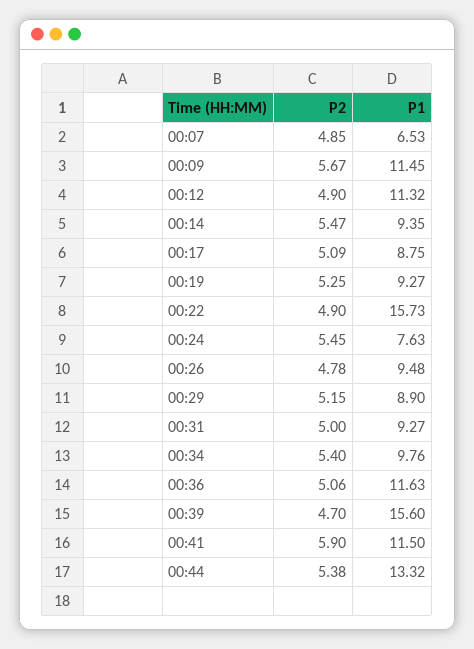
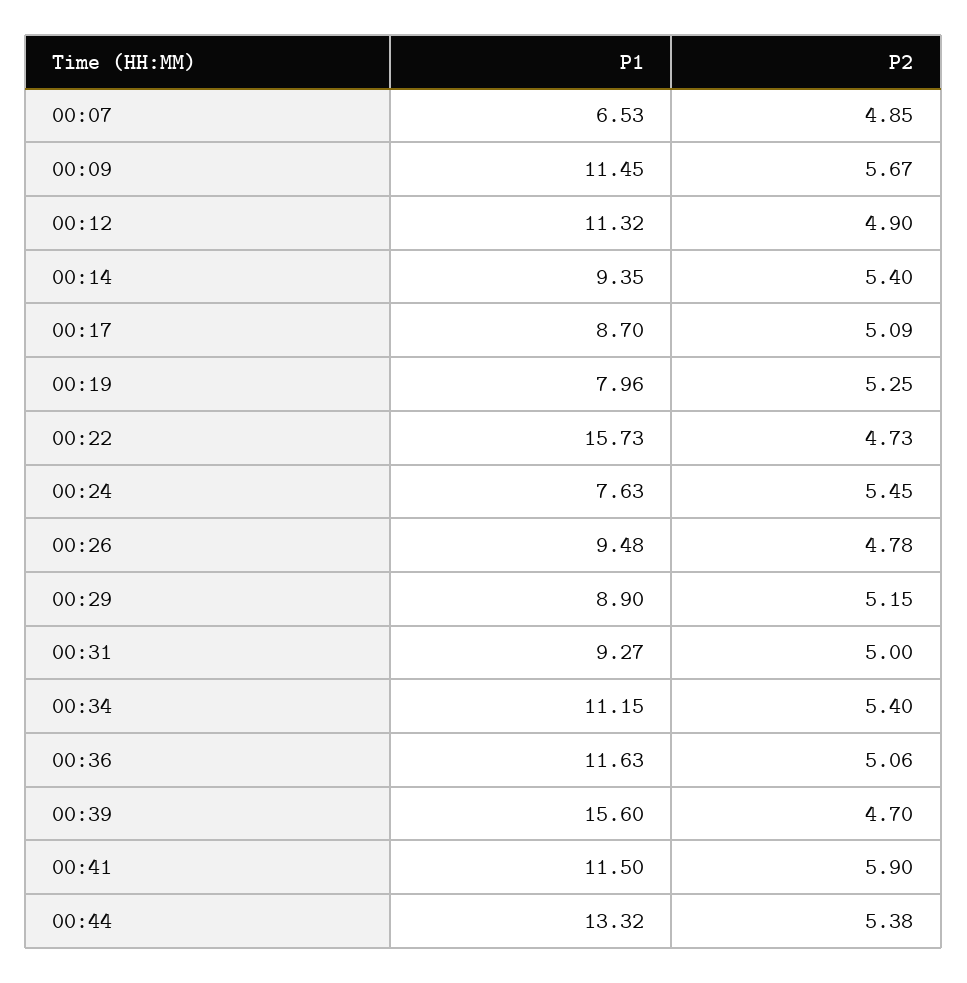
  {
    "P2": {
      "00:07": 4.85,
      "00:09": 5.67,
      "00:12": 4.9,
-     "00:14": 5.47,
+     "00:14": 5.4,
      "00:17": 5.09,
      "00:19": 5.25,
-     "00:22": 4.9,
+     "00:22": 4.73,
      "00:24": 5.45,
      "00:26": 4.78,
      "00:29": 5.15,
      "00:31": 5,
      "00:34": 5.4,
      "00:36": 5.06,
      "00:39": 4.7,
      "00:41": 5.9,
      "00:44": 5.38
    },
    "P1": {
      "00:07": 6.53,
      "00:09": 11.45,
      "00:12": 11.32,
      "00:14": 9.35,
-     "00:17": 8.75,
+     "00:17": 8.7,
-     "00:19": 9.27,
+     "00:19": 7.96,
      "00:22": 15.73,
      "00:24": 7.63,
      "00:26": 9.48,
      "00:29": 8.9,
      "00:31": 9.27,
-     "00:34": 9.76,
+     "00:34": 11.15,
      "00:36": 11.63,
      "00:39": 15.6,
      "00:41": 11.5,
      "00:44": 13.32
    }
  }

